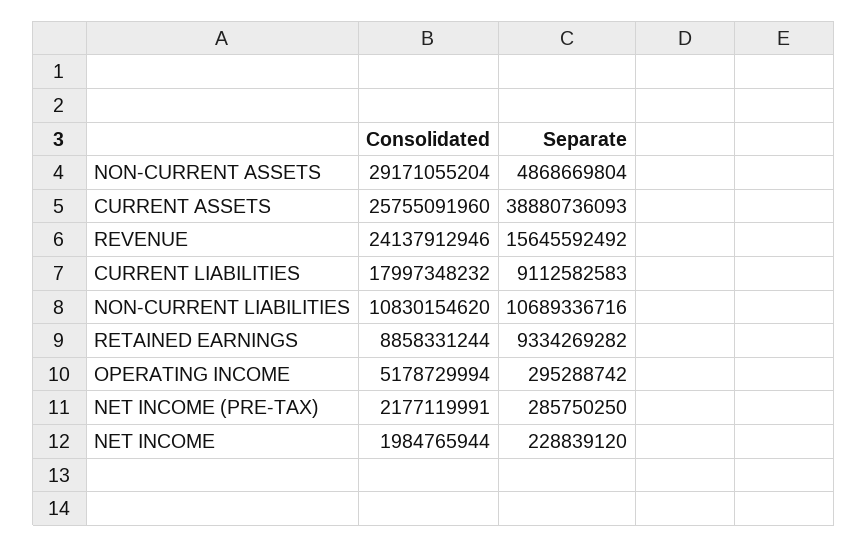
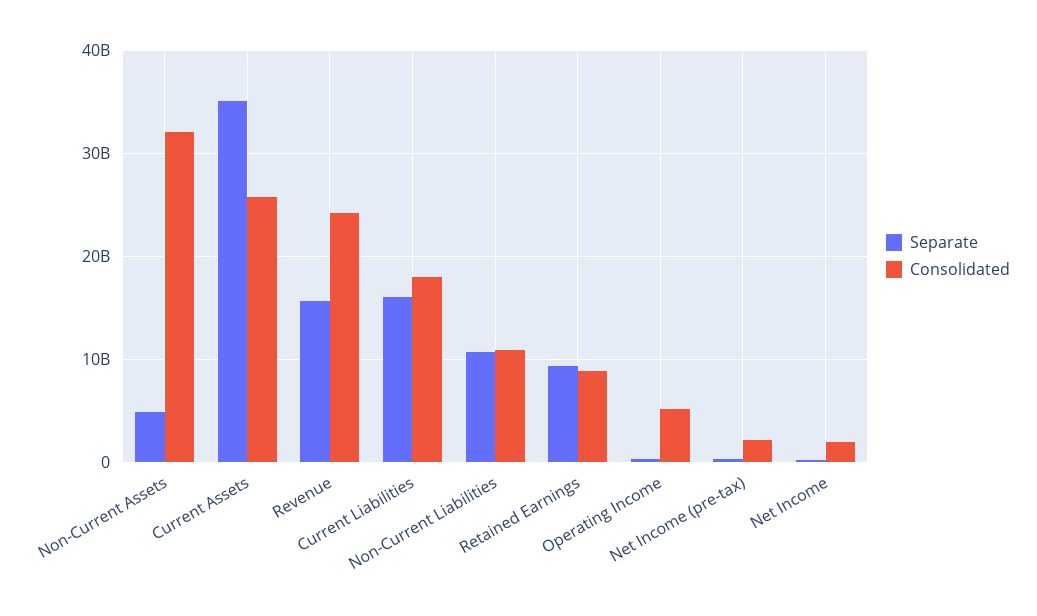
  {
    "Consolidated": {
-     "NON-CURRENT ASSETS": 29171055204,
+     "NON-CURRENT ASSETS": 32000000000,
      "CURRENT ASSETS": 25755091960,
      "REVENUE": 24137912946,
      "CURRENT LIABILITIES": 17997348232,
      "NON-CURRENT LIABILITIES": 10830154620,
      "RETAINED EARNINGS": 8858331244,
      "OPERATING INCOME": 5178729994,
      "NET INCOME (PRE-TAX)": 2177119991,
      "NET INCOME": 1984765944
    },
    "Separate": {
      "NON-CURRENT ASSETS": 4868669804,
-     "CURRENT ASSETS": 38880736093,
+     "CURRENT ASSETS": 35000000000,
      "REVENUE": 15645592492,
-     "CURRENT LIABILITIES": 9112582583,
+     "CURRENT LIABILITIES": 16000000000,
      "NON-CURRENT LIABILITIES": 10689336716,
      "RETAINED EARNINGS": 9334269282,
      "OPERATING INCOME": 295288742,
      "NET INCOME (PRE-TAX)": 285750250,
      "NET INCOME": 228839120
    }
  }

